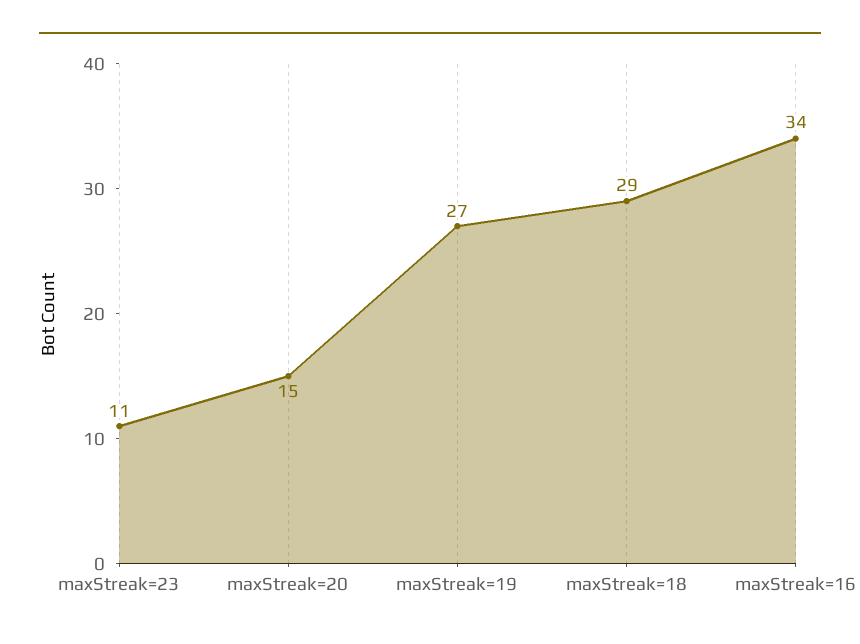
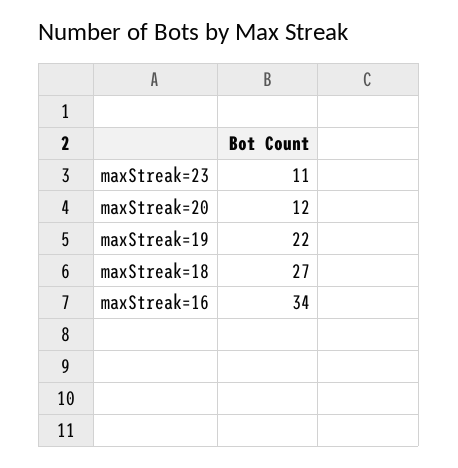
  {
    "maxStreak=23": 11,
-   "maxStreak=20": 15,
+   "maxStreak=20": 12,
-   "maxStreak=19": 27,
+   "maxStreak=19": 22,
-   "maxStreak=18": 29,
+   "maxStreak=18": 27,
    "maxStreak=16": 34
  }

